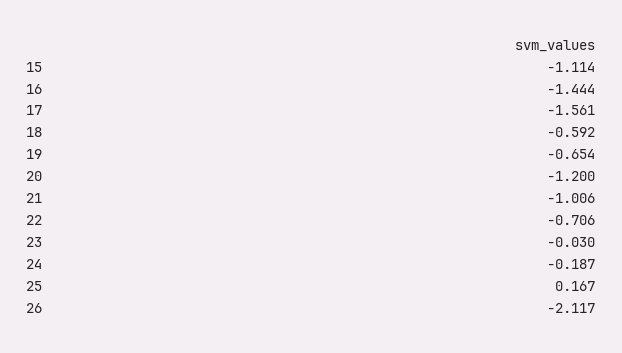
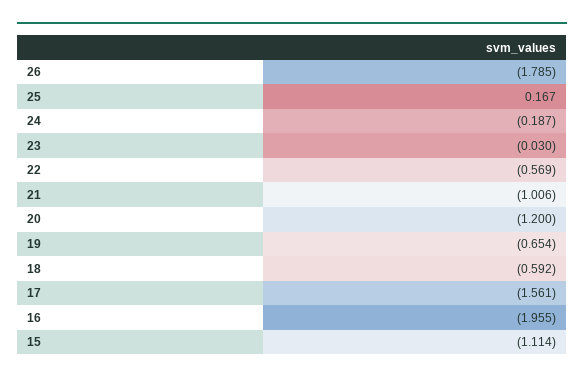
  {
    "15": -1.114,
-   "16": -1.444,
+   "16": -1.955,
    "17": -1.561,
    "18": -0.592,
    "19": -0.654,
    "20": -1.2,
    "21": -1.006,
-   "22": -0.706,
+   "22": -0.569,
    "23": -0.03,
    "24": -0.187,
    "25": 0.167,
-   "26": -2.117
+   "26": -1.785
  }

